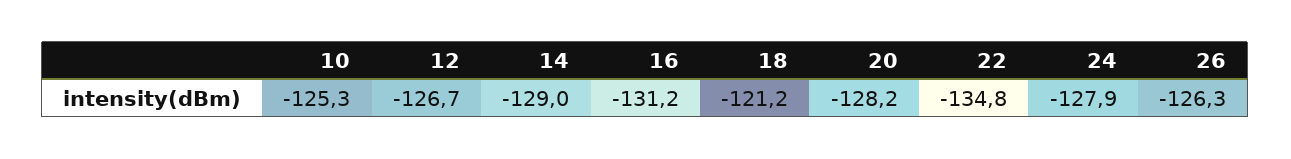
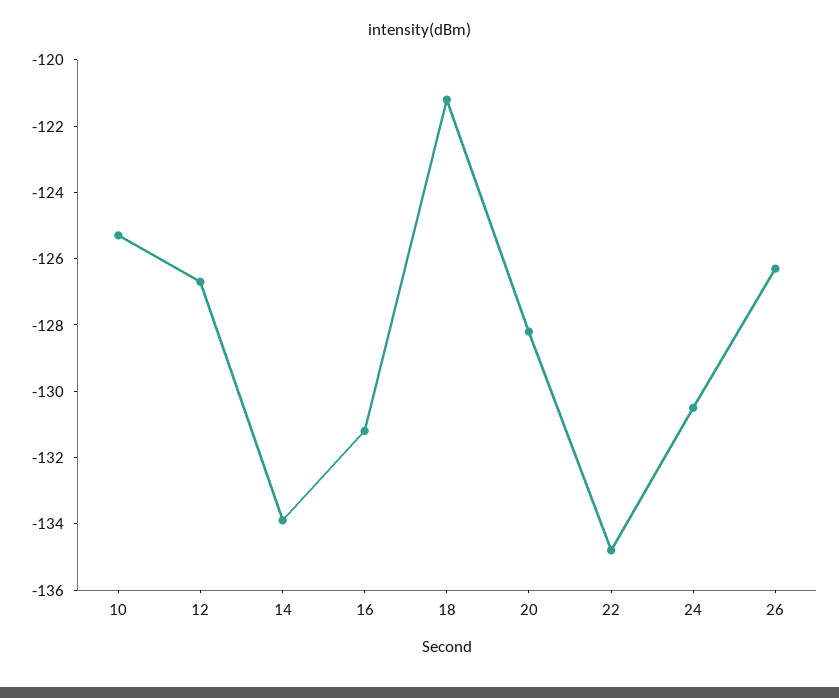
  {
    "10": -125.3,
    "12": -126.7,
-   "14": -129,
+   "14": -134,
    "16": -131.2,
    "18": -121.2,
    "20": -128.2,
    "22": -134.8,
-   "24": -127.9,
+   "24": -130.5,
    "26": -126.3
  }

